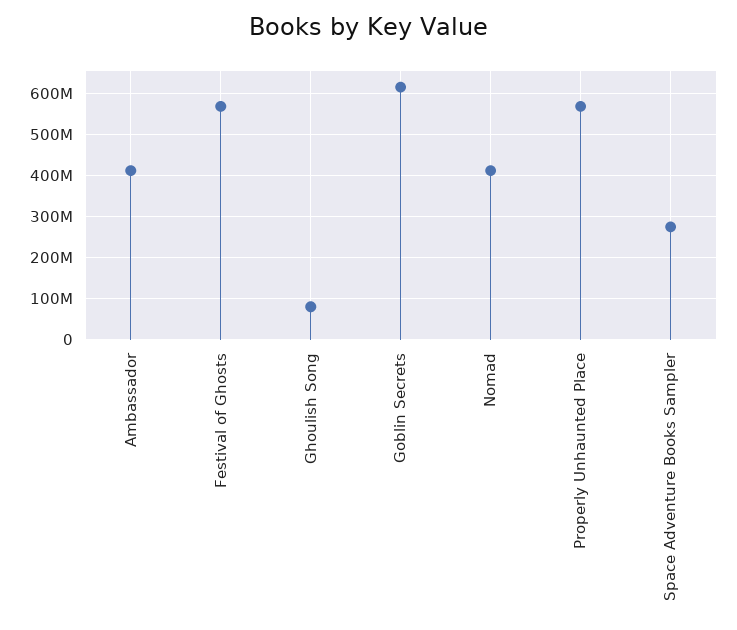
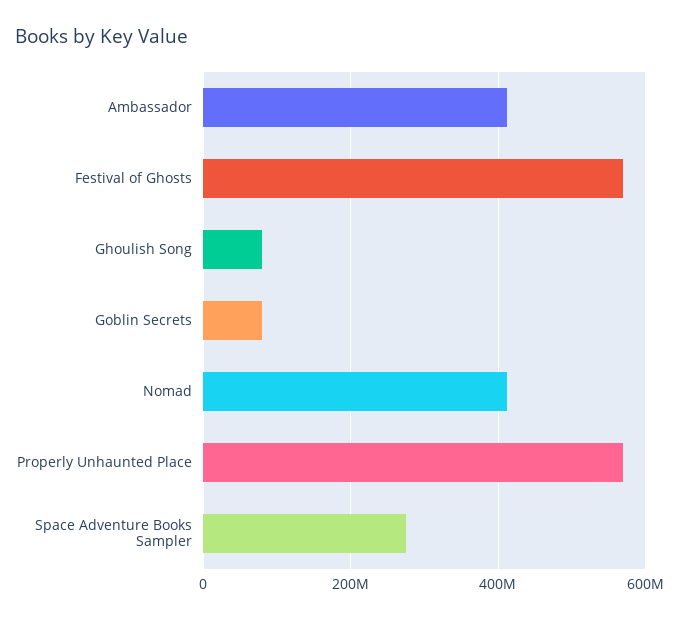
  {
    "Ambassador": 420000000,
    "Festival of Ghosts": 560000000,
    "Ghoulish Song": 80000000,
-   "Goblin Secrets": 620000000,
+   "Goblin Secrets": 80000000,
    "Nomad": 420000000,
    "Properly Unhaunted Place": 560000000,
    "Space Adventure Books Sampler": 280000000
  }

